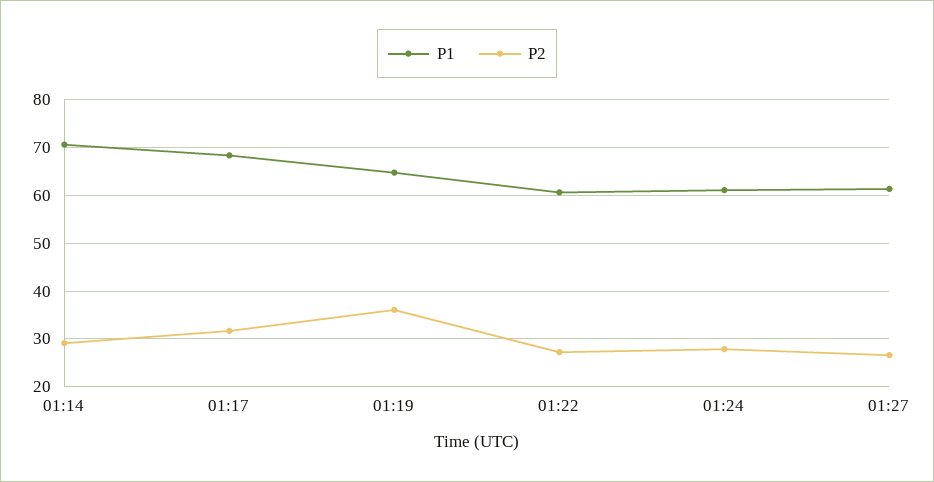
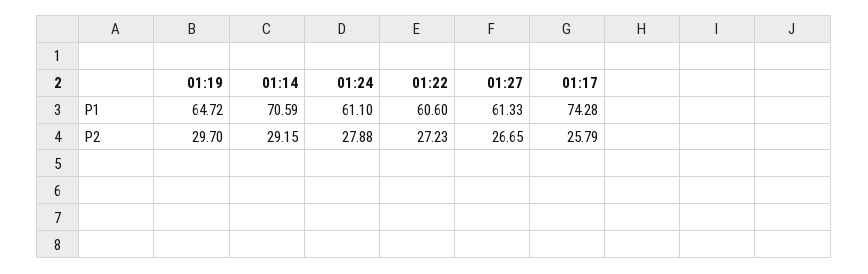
  {
    "P1": {
      "01:14": 70.59,
-     "01:17": 68,
+     "01:17": 74.28,
      "01:19": 64.72,
      "01:22": 60.6,
      "01:24": 61.1,
      "01:27": 61.33
    },
    "P2": {
      "01:14": 29.15,
-     "01:17": 32,
+     "01:17": 25.79,
-     "01:19": 36,
+     "01:19": 29.7,
      "01:22": 27.23,
      "01:24": 27.88,
      "01:27": 26.65
    }
  }

